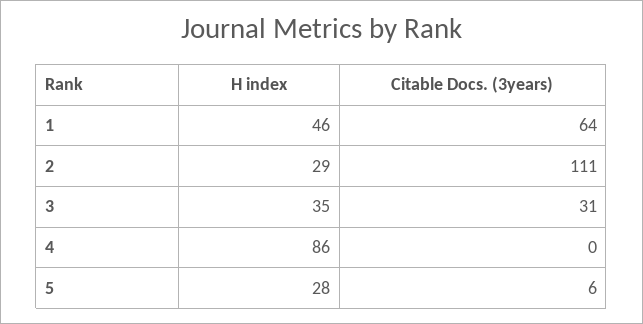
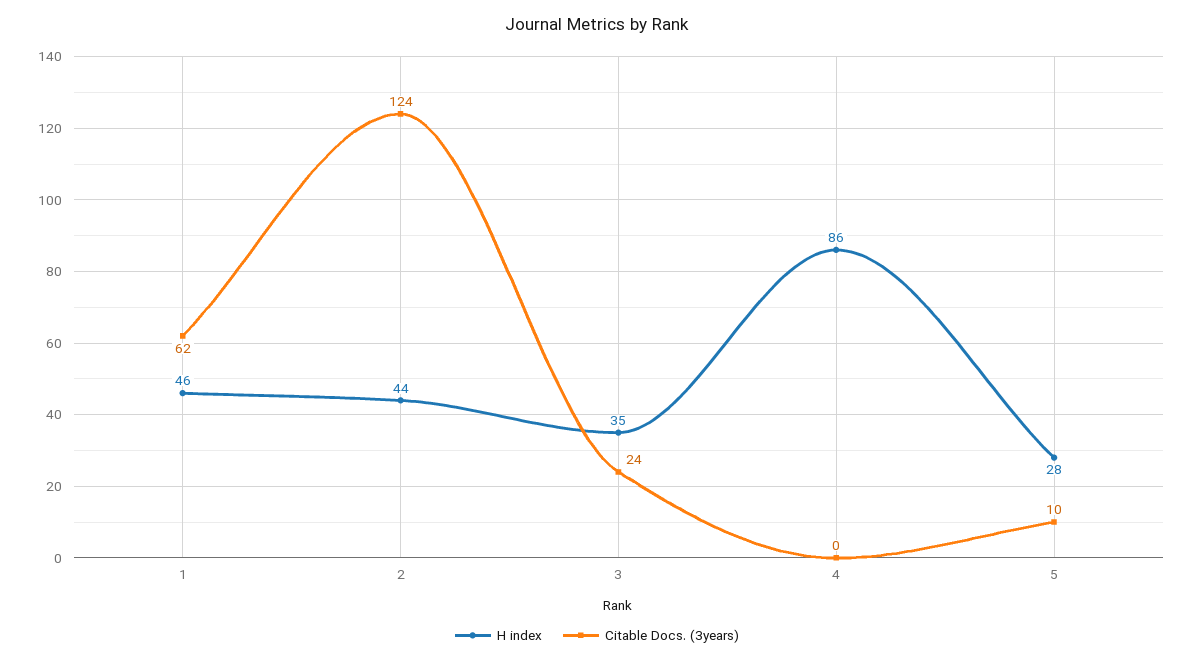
  {
    "H index": {
      "1": 46,
-     "2": 29,
+     "2": 44,
      "3": 35,
      "4": 86,
      "5": 28
    },
    "Citable Docs. (3years)": {
-     "1": 64,
+     "1": 62,
-     "2": 111,
+     "2": 124,
-     "3": 31,
+     "3": 24,
      "4": 0,
-     "5": 6
+     "5": 10
    }
  }

